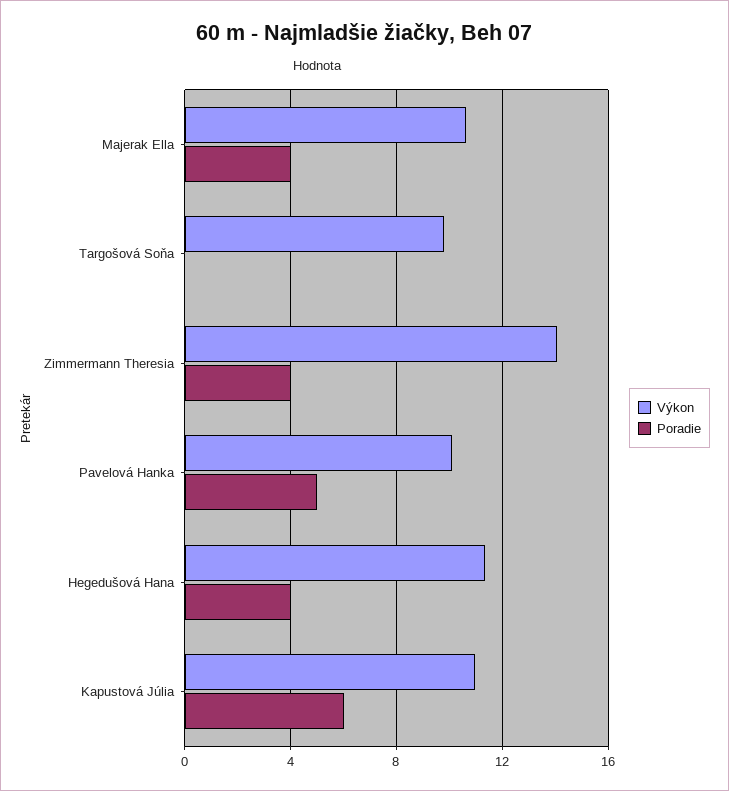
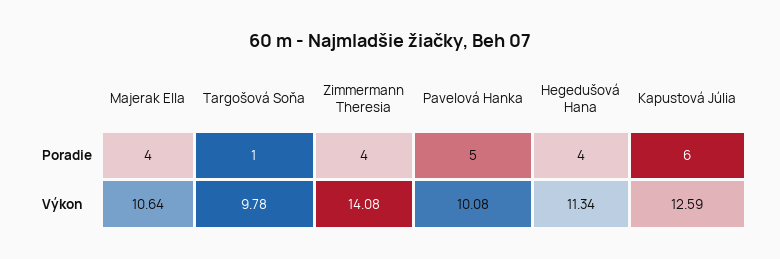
  {
    "Výkon": {
      "Majerak Ella": 10.64,
      "Targošová Soňa": 9.78,
      "Zimmermann Theresia": 14.08,
      "Pavelová Hanka": 10.08,
      "Hegedušová Hana": 11.34,
-     "Kapustová Júlia": 11
+     "Kapustová Júlia": 12.59
    },
    "Poradie": {
      "Majerak Ella": 4,
-     "Targošová Soňa": 0,
+     "Targošová Soňa": 1,
      "Zimmermann Theresia": 4,
      "Pavelová Hanka": 5,
      "Hegedušová Hana": 4,
      "Kapustová Júlia": 6
    }
  }

